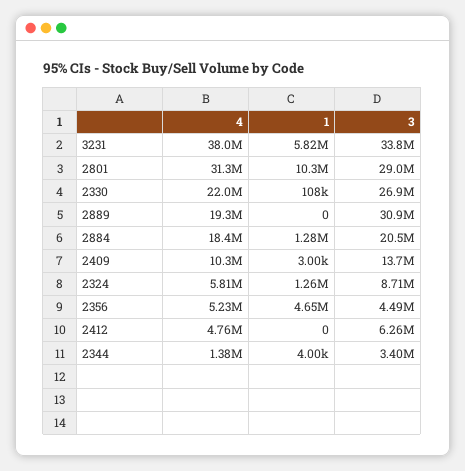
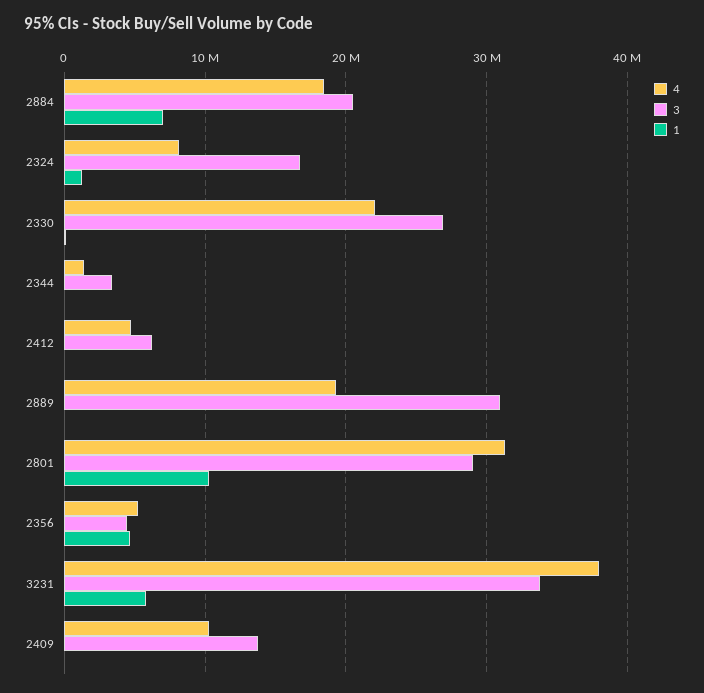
  {
    "4": {
      "3231": 38000000,
      "2801": 31300000,
      "2330": 22000000,
      "2889": 19300000,
      "2884": 18400000,
      "2409": 10300000,
-     "2324": 5810000,
+     "2324": 8000000,
      "2356": 5230000,
      "2412": 4760000,
      "2344": 1380000
    },
    "1": {
      "3231": 5820000,
      "2801": 10300000,
      "2330": 108000,
      "2889": 0,
-     "2884": 1280000,
+     "2884": 7000000,
      "2409": 3000,
      "2324": 1260000,
      "2356": 4650000,
      "2412": 0,
      "2344": 4000
    },
    "3": {
      "3231": 33800000,
      "2801": 29000000,
      "2330": 26900000,
      "2889": 30900000,
      "2884": 20500000,
      "2409": 13700000,
-     "2324": 8710000,
+     "2324": 17000000,
      "2356": 4490000,
      "2412": 6260000,
      "2344": 3400000
    }
  }

